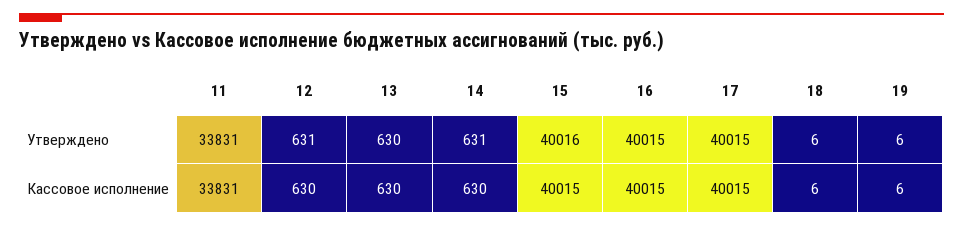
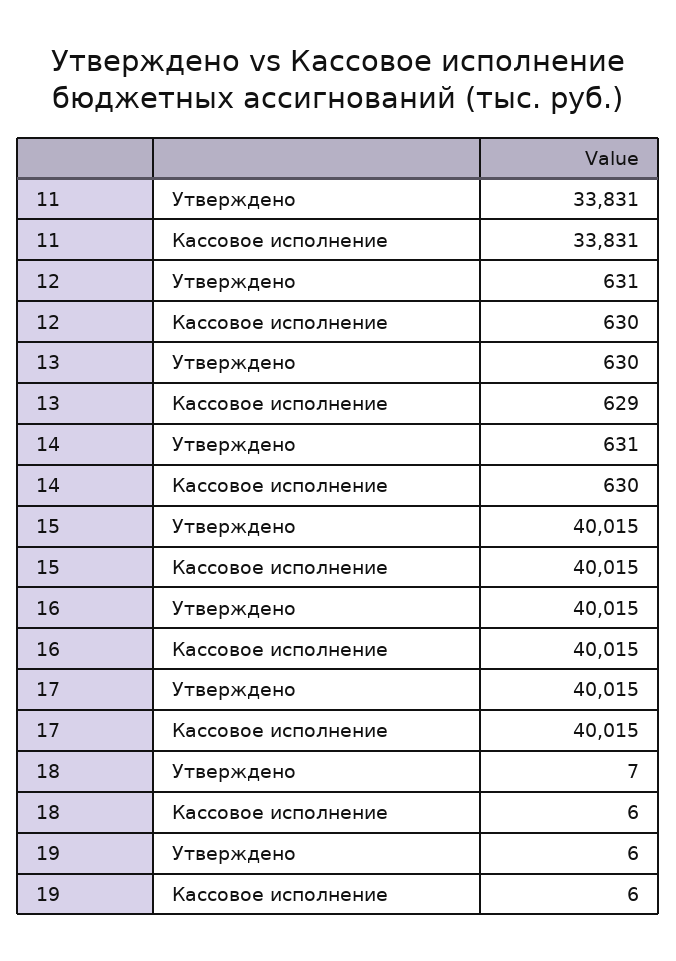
  {
    "11": {
      "Утверждено": 33831,
      "Кассовое исполнение": 33831
    },
    "12": {
      "Утверждено": 631,
      "Кассовое исполнение": 630
    },
    "13": {
      "Утверждено": 630,
-     "Кассовое исполнение": 630
+     "Кассовое исполнение": 629
    },
    "14": {
      "Утверждено": 631,
      "Кассовое исполнение": 630
    },
    "15": {
-     "Утверждено": 40016,
+     "Утверждено": 40015,
      "Кассовое исполнение": 40015
    },
    "16": {
      "Утверждено": 40015,
      "Кассовое исполнение": 40015
    },
    "17": {
      "Утверждено": 40015,
      "Кассовое исполнение": 40015
    },
    "18": {
-     "Утверждено": 6,
+     "Утверждено": 7,
      "Кассовое исполнение": 6
    },
    "19": {
      "Утверждено": 6,
      "Кассовое исполнение": 6
    }
  }

